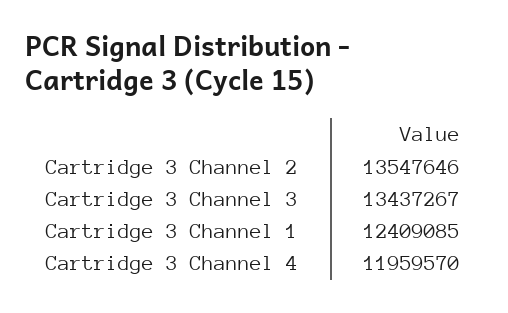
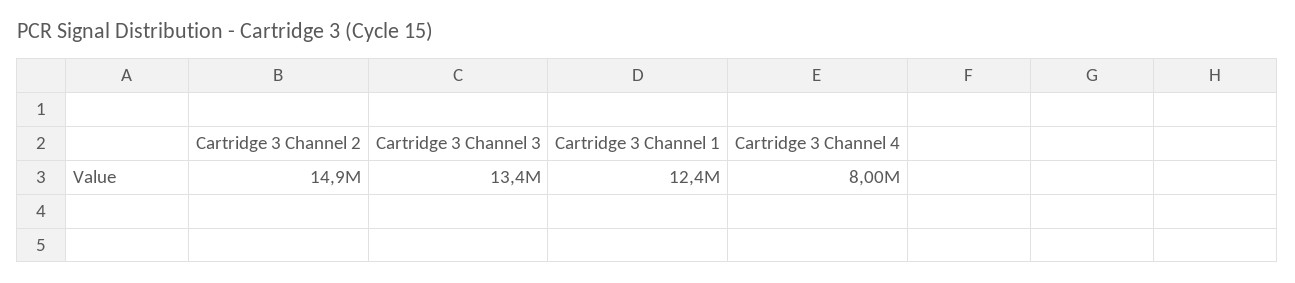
  {
-   "Cartridge 3 Channel 2": 13547646,
+   "Cartridge 3 Channel 2": 14900000,
    "Cartridge 3 Channel 3": 13437267,
    "Cartridge 3 Channel 1": 12409085,
-   "Cartridge 3 Channel 4": 11959570
+   "Cartridge 3 Channel 4": 8000000
  }

